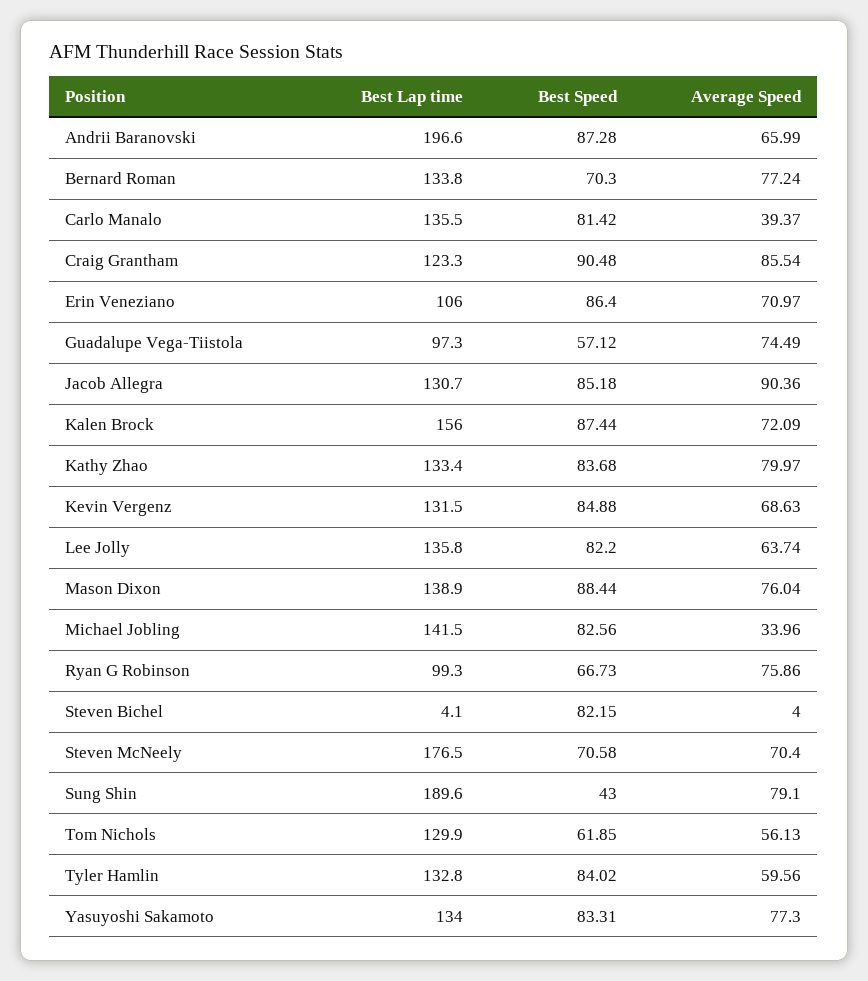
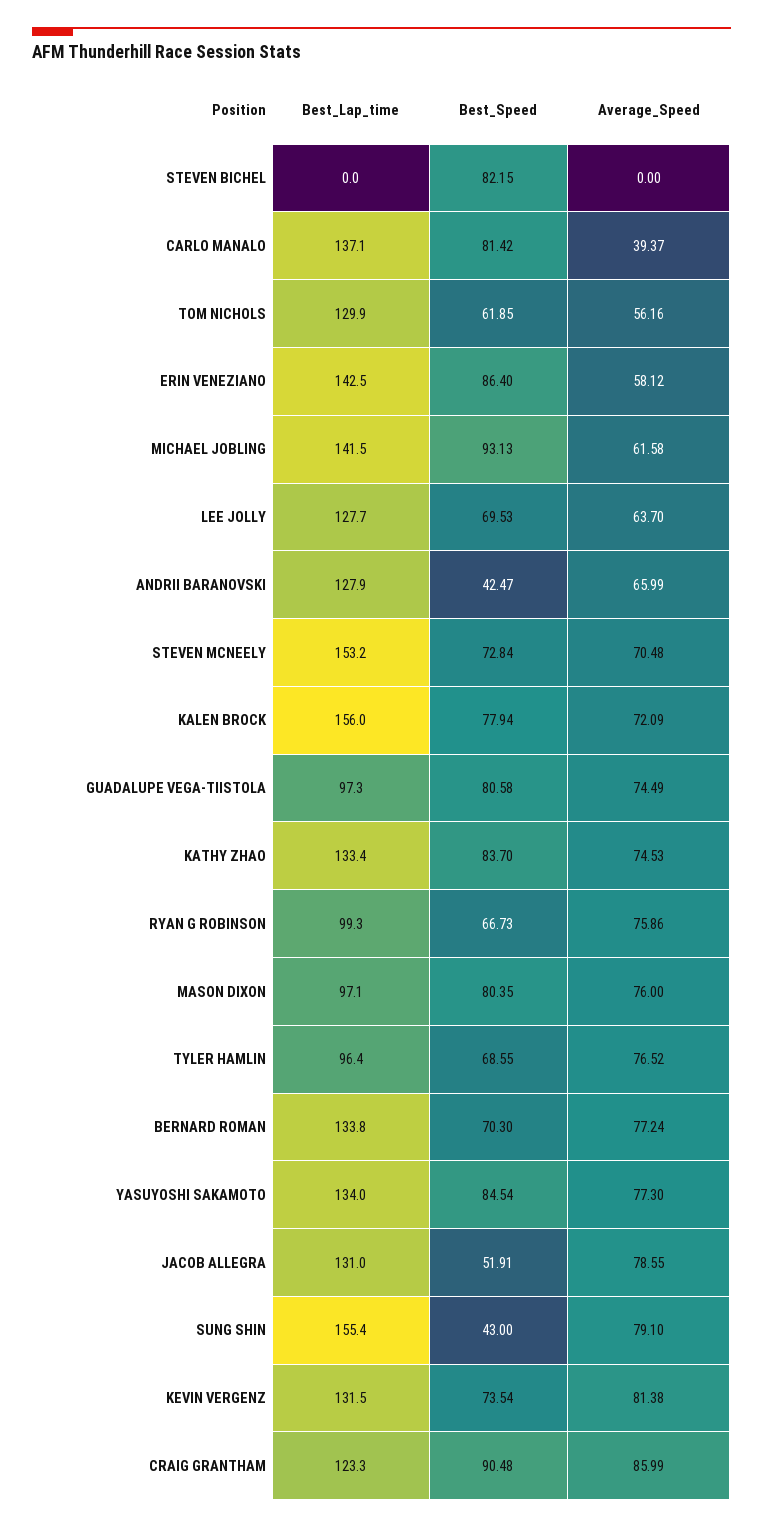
  {
    "Best Lap time": {
-     "Andrii Baranovski": 196.6,
+     "Andrii Baranovski": 127.9,
      "Bernard Roman": 133.8,
-     "Carlo Manalo": 135.5,
+     "Carlo Manalo": 137.1,
      "Craig Grantham": 123.3,
-     "Erin Veneziano": 106,
+     "Erin Veneziano": 142.5,
      "Guadalupe Vega-Tiistola": 97.3,
-     "Jacob Allegra": 130.7,
+     "Jacob Allegra": 131,
      "Kalen Brock": 156,
      "Kathy Zhao": 133.4,
      "Kevin Vergenz": 131.5,
-     "Lee Jolly": 135.8,
+     "Lee Jolly": 127.7,
-     "Mason Dixon": 138.9,
+     "Mason Dixon": 97.1,
      "Michael Jobling": 141.5,
      "Ryan G Robinson": 99.3,
-     "Steven Bichel": 4.1,
+     "Steven Bichel": 0,
-     "Steven McNeely": 176.5,
+     "Steven McNeely": 153.2,
-     "Sung Shin": 189.6,
+     "Sung Shin": 155.4,
      "Tom Nichols": 129.9,
-     "Tyler Hamlin": 132.8,
+     "Tyler Hamlin": 96.4,
      "Yasuyoshi Sakamoto": 134
    },
    "Best Speed": {
-     "Andrii Baranovski": 87.28,
+     "Andrii Baranovski": 42.47,
      "Bernard Roman": 70.3,
      "Carlo Manalo": 81.42,
      "Craig Grantham": 90.48,
      "Erin Veneziano": 86.4,
-     "Guadalupe Vega-Tiistola": 57.12,
+     "Guadalupe Vega-Tiistola": 80.58,
-     "Jacob Allegra": 85.18,
+     "Jacob Allegra": 51.91,
-     "Kalen Brock": 87.44,
+     "Kalen Brock": 77.94,
-     "Kathy Zhao": 83.68,
+     "Kathy Zhao": 83.7,
-     "Kevin Vergenz": 84.88,
+     "Kevin Vergenz": 73.54,
-     "Lee Jolly": 82.2,
+     "Lee Jolly": 69.53,
-     "Mason Dixon": 88.44,
+     "Mason Dixon": 80.35,
-     "Michael Jobling": 82.56,
+     "Michael Jobling": 93.13,
      "Ryan G Robinson": 66.73,
      "Steven Bichel": 82.15,
-     "Steven McNeely": 70.58,
+     "Steven McNeely": 72.84,
      "Sung Shin": 43,
      "Tom Nichols": 61.85,
-     "Tyler Hamlin": 84.02,
+     "Tyler Hamlin": 68.55,
-     "Yasuyoshi Sakamoto": 83.31
+     "Yasuyoshi Sakamoto": 84.54
    },
    "Average Speed": {
      "Andrii Baranovski": 65.99,
      "Bernard Roman": 77.24,
      "Carlo Manalo": 39.37,
-     "Craig Grantham": 85.54,
+     "Craig Grantham": 85.99,
-     "Erin Veneziano": 70.97,
+     "Erin Veneziano": 58.12,
      "Guadalupe Vega-Tiistola": 74.49,
-     "Jacob Allegra": 90.36,
+     "Jacob Allegra": 78.55,
      "Kalen Brock": 72.09,
-     "Kathy Zhao": 79.97,
+     "Kathy Zhao": 74.53,
-     "Kevin Vergenz": 68.63,
+     "Kevin Vergenz": 81.38,
-     "Lee Jolly": 63.74,
+     "Lee Jolly": 63.7,
-     "Mason Dixon": 76.04,
+     "Mason Dixon": 76,
-     "Michael Jobling": 33.96,
+     "Michael Jobling": 61.58,
      "Ryan G Robinson": 75.86,
-     "Steven Bichel": 4,
+     "Steven Bichel": 0,
-     "Steven McNeely": 70.4,
+     "Steven McNeely": 70.48,
      "Sung Shin": 79.1,
-     "Tom Nichols": 56.13,
+     "Tom Nichols": 56.16,
-     "Tyler Hamlin": 59.56,
+     "Tyler Hamlin": 76.52,
      "Yasuyoshi Sakamoto": 77.3
    }
  }

